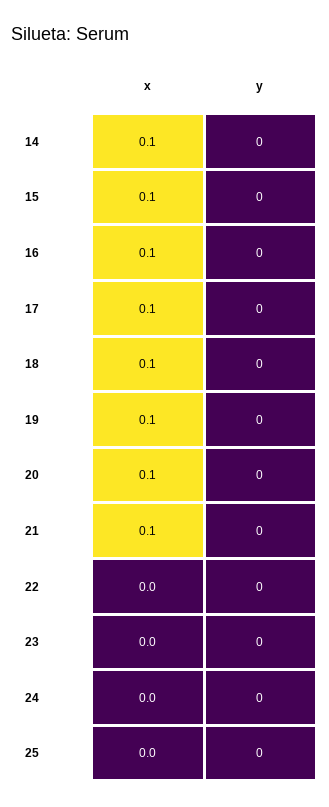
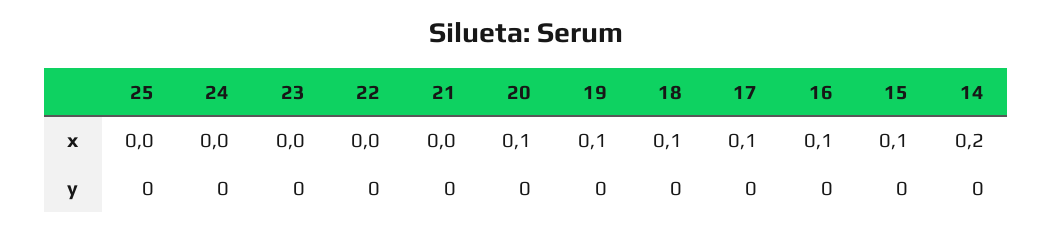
  {
    "x": {
-     "14": 0.1,
+     "14": 0.2,
      "15": 0.1,
      "16": 0.1,
      "17": 0.1,
      "18": 0.1,
      "19": 0.1,
      "20": 0.1,
-     "21": 0.1,
+     "21": 0,
      "22": 0,
      "23": 0,
      "24": 0,
      "25": 0
    },
    "y": {
      "14": 0,
      "15": 0,
      "16": 0,
      "17": 0,
      "18": 0,
      "19": 0,
      "20": 0,
      "21": 0,
      "22": 0,
      "23": 0,
      "24": 0,
      "25": 0
    }
  }

